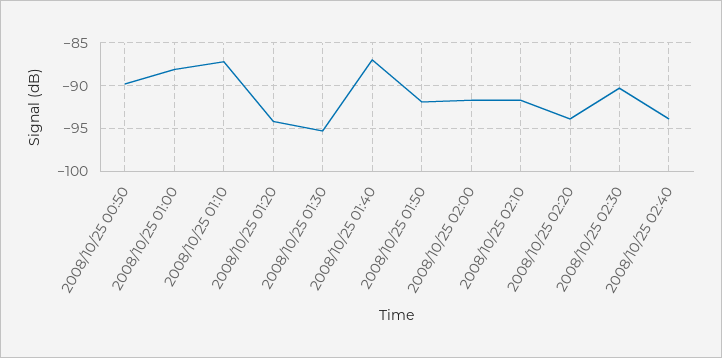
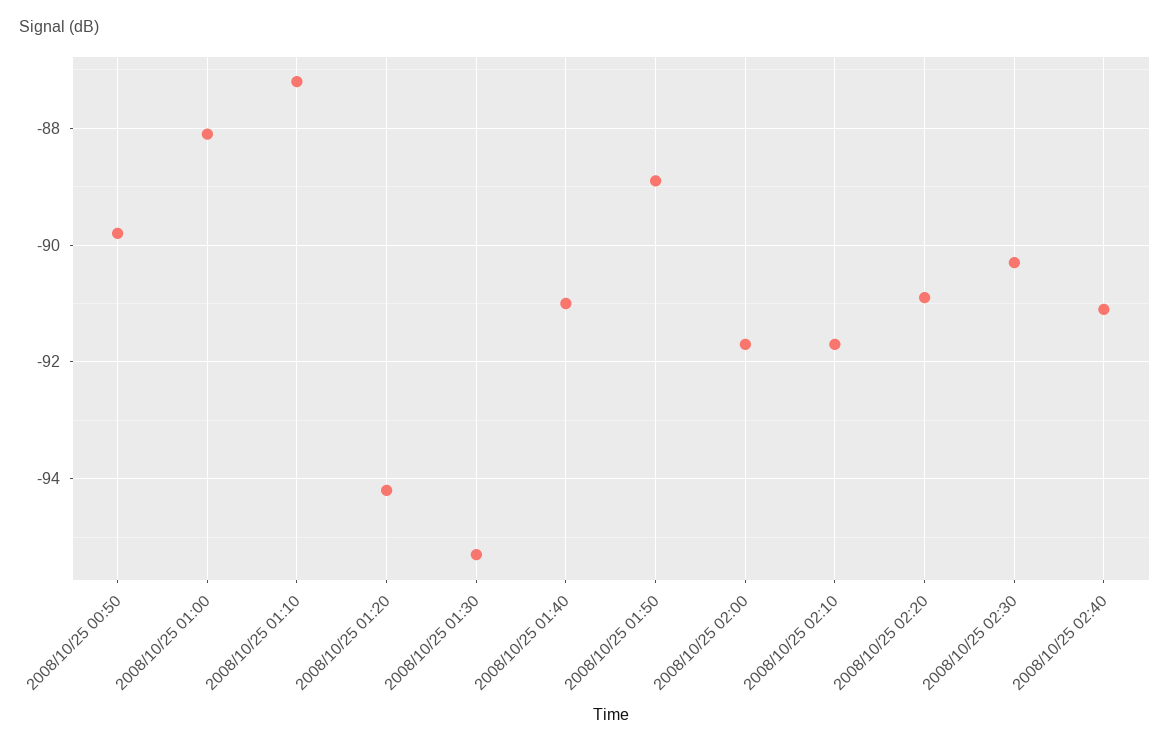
  {
    "2008/10/25 00:50": -90,
    "2008/10/25 01:00": -88,
    "2008/10/25 01:10": -87,
    "2008/10/25 01:20": -94,
    "2008/10/25 01:30": -95.5,
-   "2008/10/25 01:40": -87,
+   "2008/10/25 01:40": -91,
-   "2008/10/25 01:50": -92,
+   "2008/10/25 01:50": -89,
    "2008/10/25 02:00": -91.5,
    "2008/10/25 02:10": -91.5,
-   "2008/10/25 02:20": -94,
+   "2008/10/25 02:20": -91,
    "2008/10/25 02:30": -90.5,
-   "2008/10/25 02:40": -94
+   "2008/10/25 02:40": -91
  }

